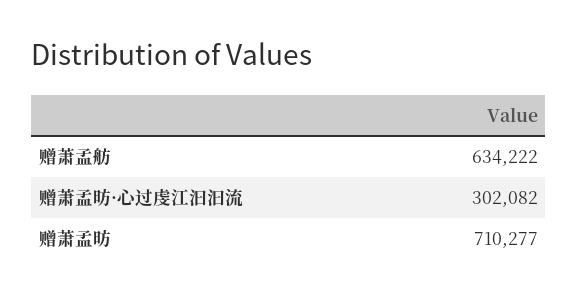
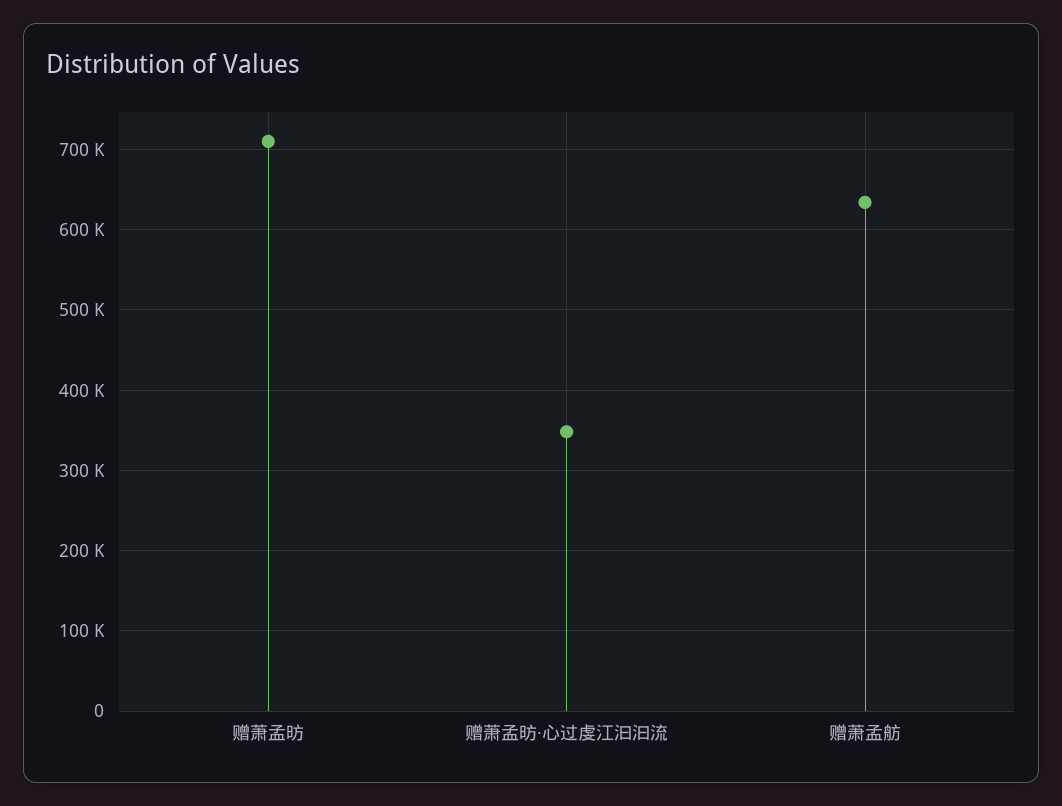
  {
    "赠萧孟舫": 634222,
-   "赠萧孟昉·心过虔江汩汩流": 302082,
+   "赠萧孟昉·心过虔江汩汩流": 350000,
    "赠萧孟昉": 710277
  }

